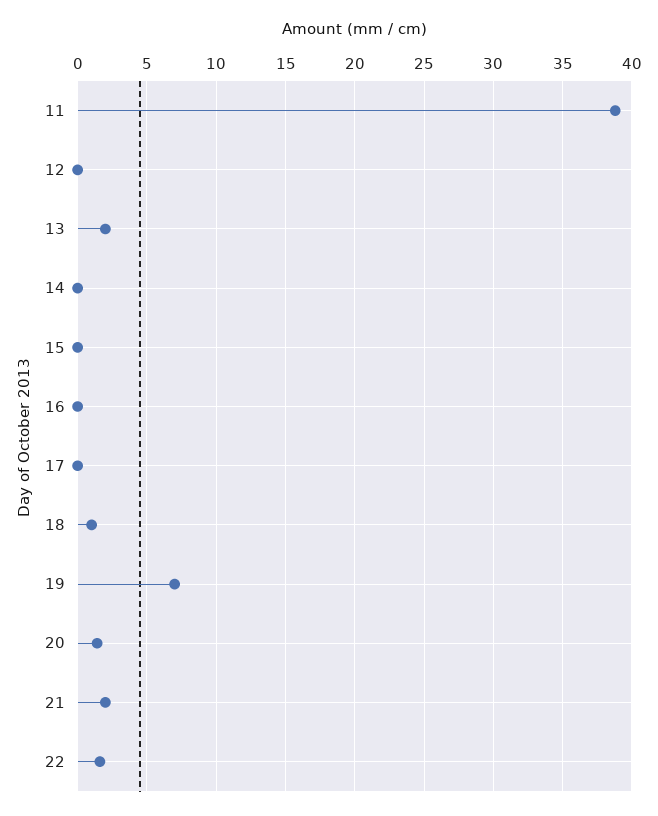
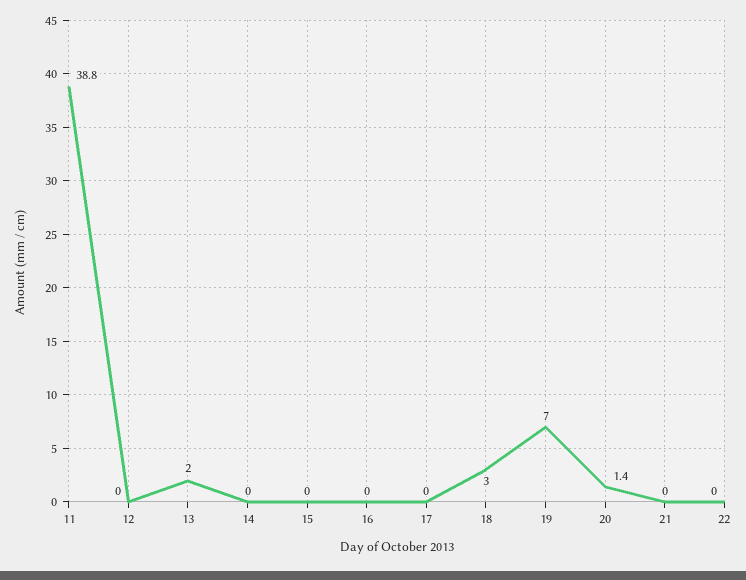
  {
    "11": 38.8,
    "12": 0,
    "13": 2,
    "14": 0,
    "15": 0,
    "16": 0,
    "17": 0,
-   "18": 1,
+   "18": 3,
    "19": 7,
    "20": 1.4,
-   "21": 2,
+   "21": 0,
-   "22": 1.5
+   "22": 0
  }

